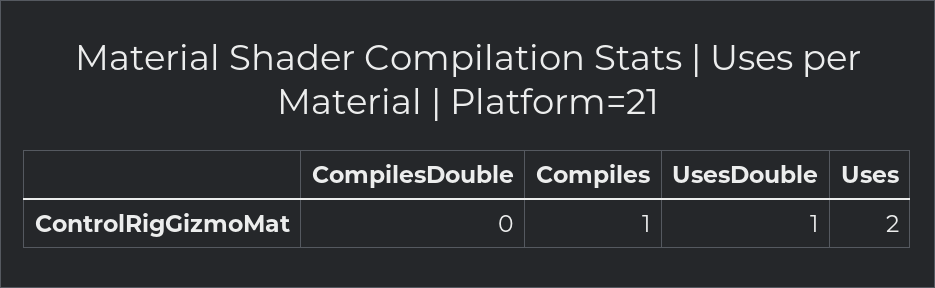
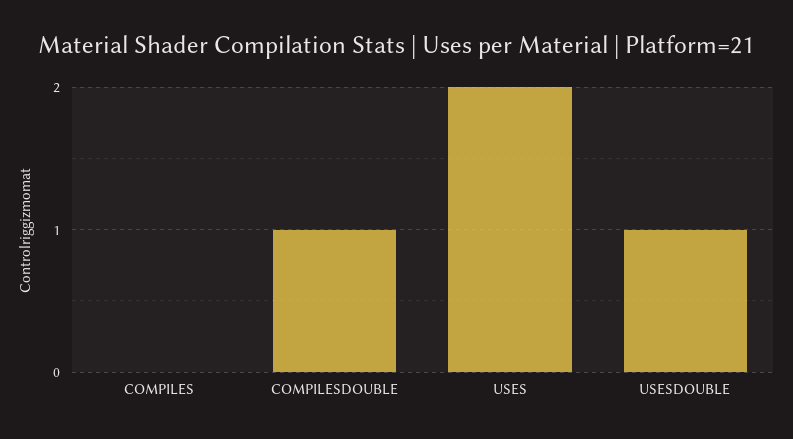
  {
-   "CompilesDouble": 0,
+   "CompilesDouble": 1,
-   "Compiles": 1,
+   "Compiles": 0,
    "UsesDouble": 1,
    "Uses": 2
  }

